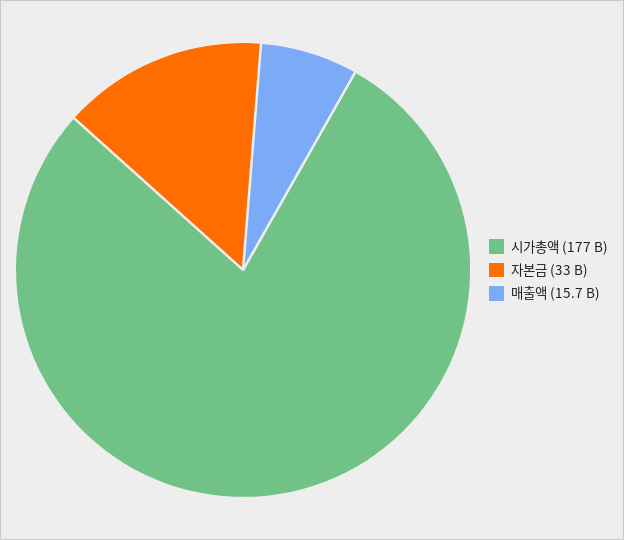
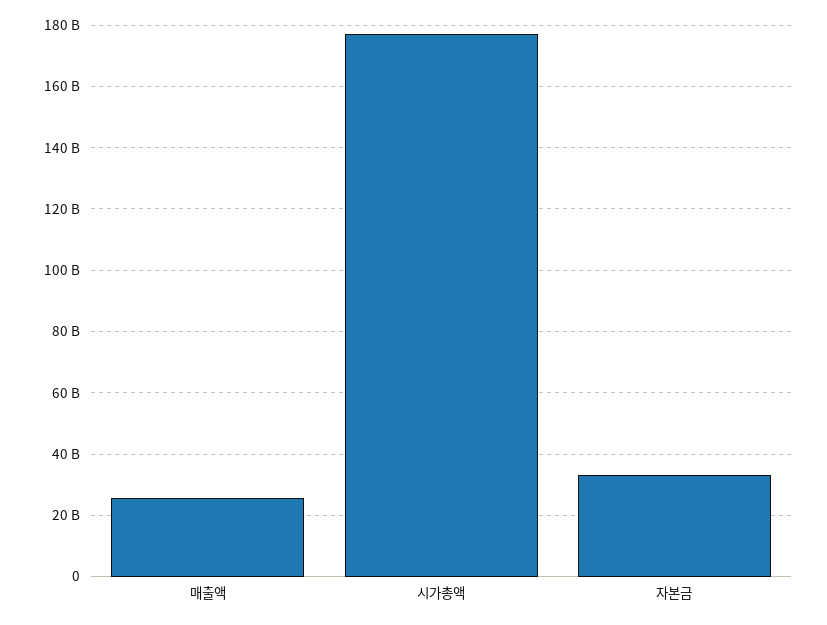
  {
    "시가총액": 177000000000,
    "자본금": 33000000000,
-   "매출액": 15700000000
+   "매출액": 26000000000
  }

